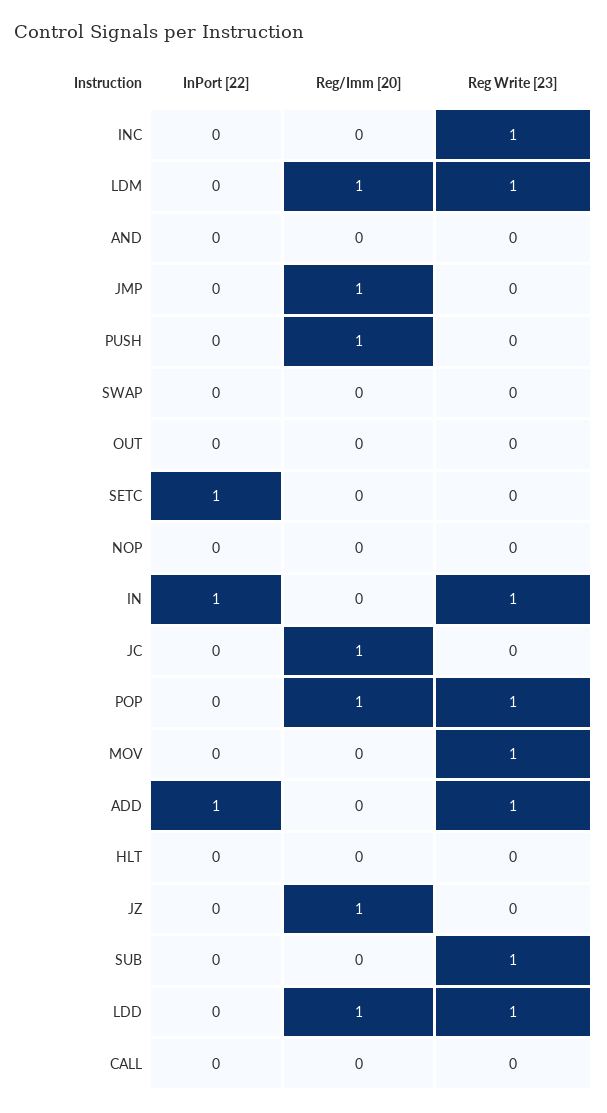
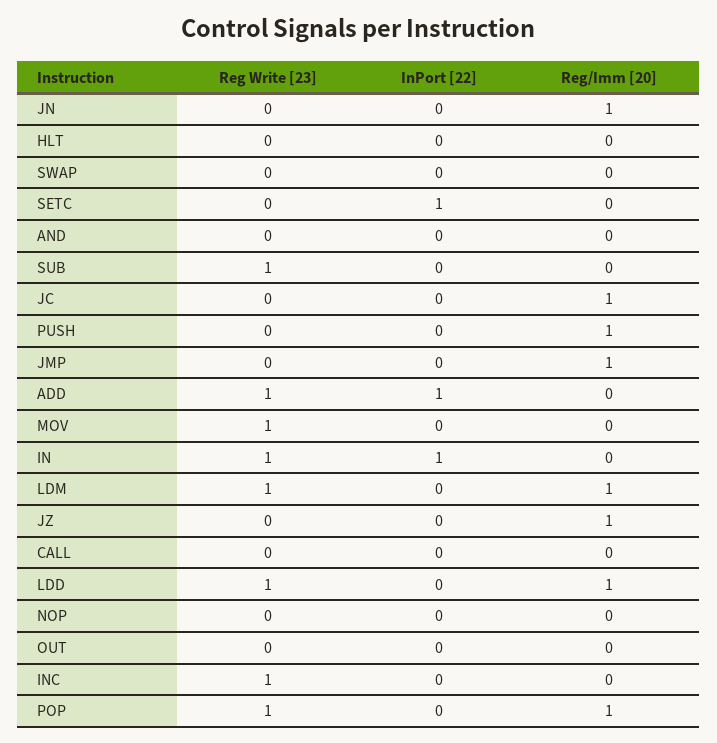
  {
    "InPort [22]": {
      "INC": 0,
      "LDM": 0,
      "AND": 0,
      "JMP": 0,
      "PUSH": 0,
      "SWAP": 0,
      "OUT": 0,
      "SETC": 1,
      "NOP": 0,
      "IN": 1,
      "JC": 0,
      "POP": 0,
      "MOV": 0,
      "ADD": 1,
      "HLT": 0,
      "JZ": 0,
      "SUB": 0,
      "LDD": 0,
-     "CALL": 0
+     "CALL": 0,
+     "JN": 0
    },
    "Reg/Imm [20]": {
      "INC": 0,
      "LDM": 1,
      "AND": 0,
      "JMP": 1,
      "PUSH": 1,
      "SWAP": 0,
      "OUT": 0,
      "SETC": 0,
      "NOP": 0,
      "IN": 0,
      "JC": 1,
      "POP": 1,
      "MOV": 0,
      "ADD": 0,
      "HLT": 0,
      "JZ": 1,
      "SUB": 0,
      "LDD": 1,
-     "CALL": 0
+     "CALL": 0,
+     "JN": 1
    },
    "Reg Write [23]": {
      "INC": 1,
      "LDM": 1,
      "AND": 0,
      "JMP": 0,
      "PUSH": 0,
      "SWAP": 0,
      "OUT": 0,
      "SETC": 0,
      "NOP": 0,
      "IN": 1,
      "JC": 0,
      "POP": 1,
      "MOV": 1,
      "ADD": 1,
      "HLT": 0,
      "JZ": 0,
      "SUB": 1,
      "LDD": 1,
-     "CALL": 0
+     "CALL": 0,
+     "JN": 0
    }
  }

